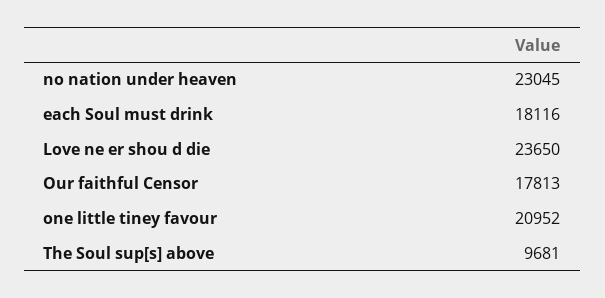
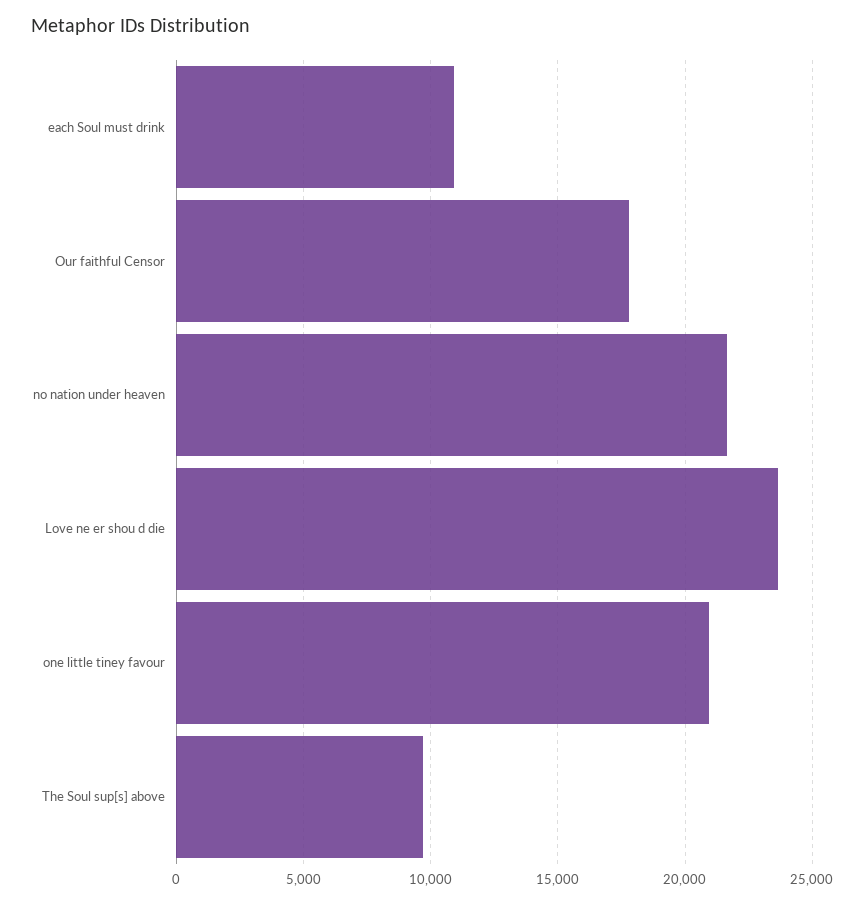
  {
-   "no nation under heaven": 23045,
+   "no nation under heaven": 21500,
-   "each Soul must drink": 18116,
+   "each Soul must drink": 11000,
    "Love ne er shou d die": 23650,
    "Our faithful Censor": 17813,
    "one little tiney favour": 20952,
    "The Soul sup[s] above": 9681
  }

